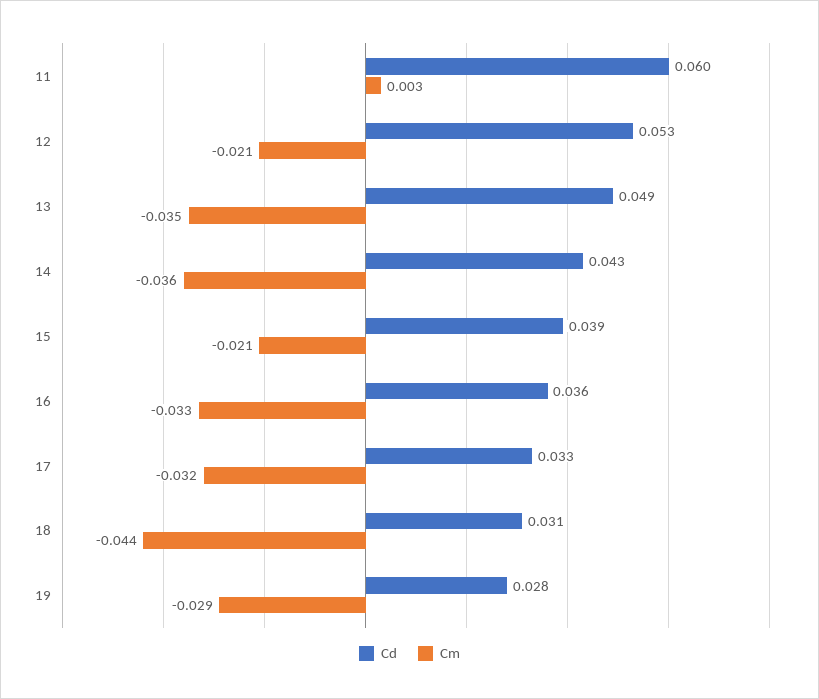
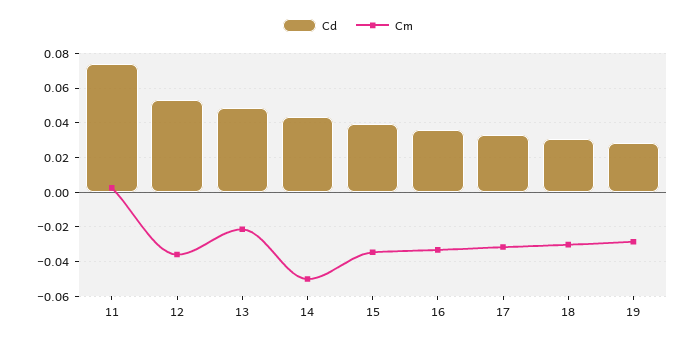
  {
    "Cd": {
-     "11": 0.06,
+     "11": 0.075,
      "12": 0.053,
      "13": 0.049,
      "14": 0.043,
      "15": 0.039,
      "16": 0.036,
      "17": 0.033,
      "18": 0.031,
      "19": 0.028
    },
    "Cm": {
      "11": 0.003,
-     "12": -0.021,
+     "12": -0.035,
-     "13": -0.035,
+     "13": -0.02,
-     "14": -0.036,
+     "14": -0.05,
-     "15": -0.021,
+     "15": -0.035,
      "16": -0.033,
      "17": -0.032,
-     "18": -0.044,
+     "18": -0.03,
      "19": -0.029
    }
  }

